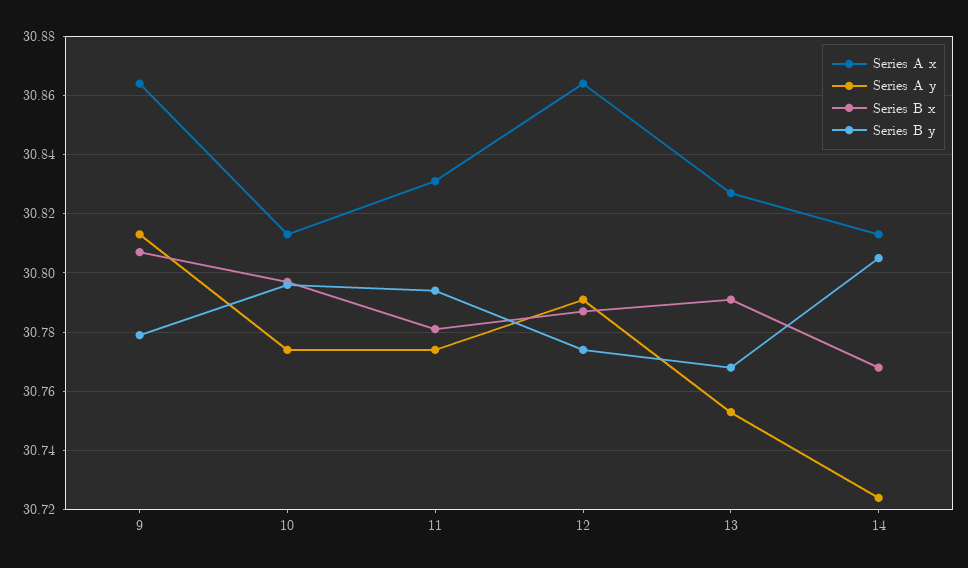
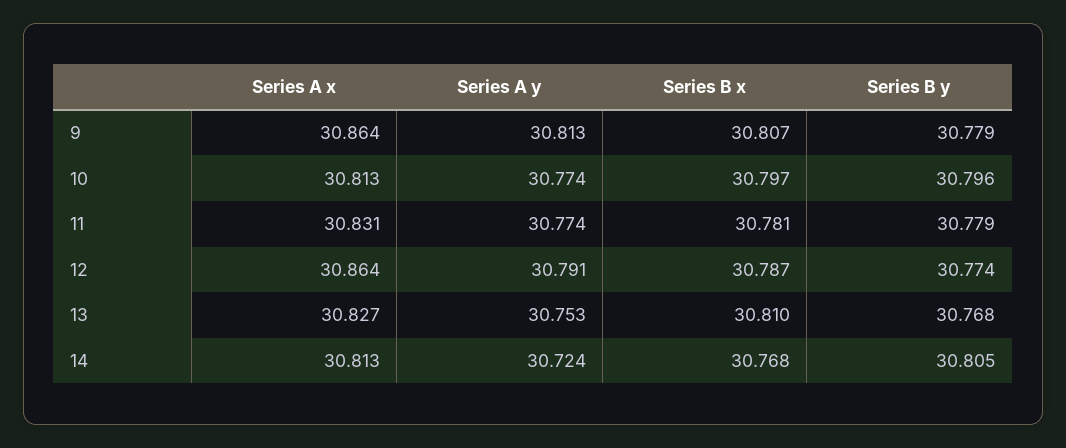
  {
    "Series A x": {
      "9": 30.864,
      "10": 30.813,
      "11": 30.831,
      "12": 30.864,
      "13": 30.827,
      "14": 30.813
    },
    "Series A y": {
      "9": 30.813,
      "10": 30.774,
      "11": 30.774,
      "12": 30.791,
      "13": 30.753,
      "14": 30.724
    },
    "Series B x": {
      "9": 30.807,
      "10": 30.797,
      "11": 30.781,
      "12": 30.787,
-     "13": 30.79,
+     "13": 30.81,
      "14": 30.768
    },
    "Series B y": {
      "9": 30.779,
      "10": 30.796,
-     "11": 30.795,
+     "11": 30.779,
      "12": 30.774,
      "13": 30.768,
      "14": 30.805
    }
  }

